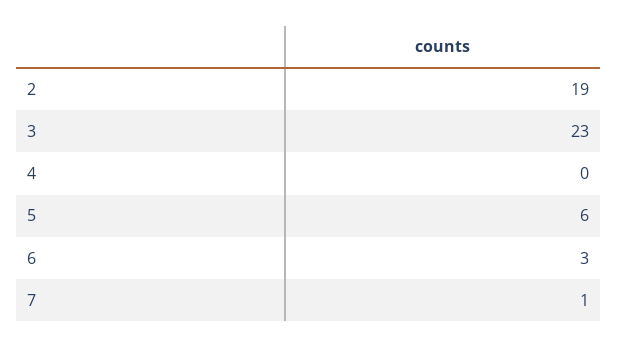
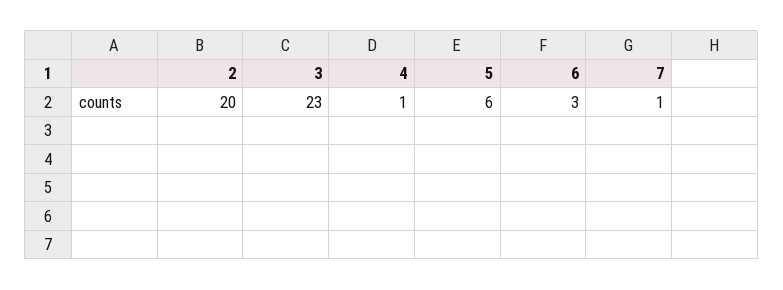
  {
-   "2": 19,
+   "2": 20,
    "3": 23,
-   "4": 0,
+   "4": 1,
    "5": 6,
    "6": 3,
    "7": 1
  }

